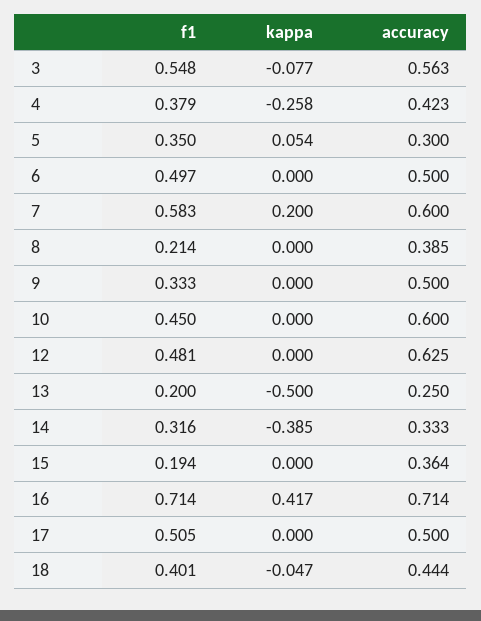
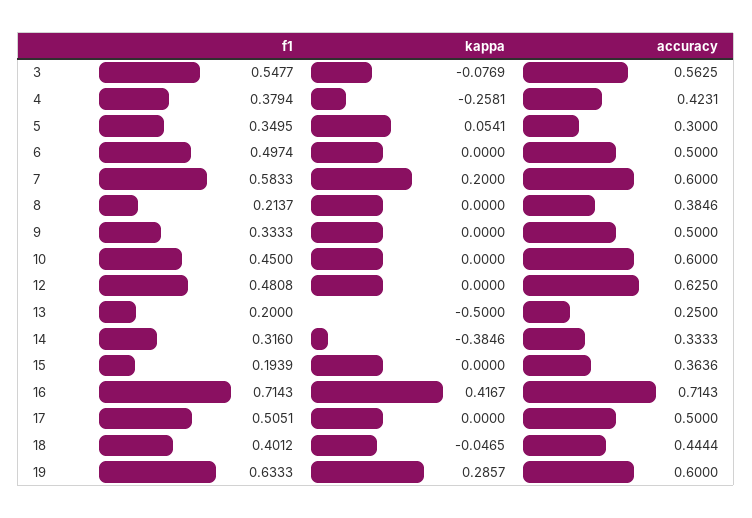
  {
    "f1": {
      "3": 0.5477,
      "4": 0.3794,
      "5": 0.3495,
      "6": 0.4974,
      "7": 0.5833,
      "8": 0.2137,
      "9": 0.3333,
      "10": 0.45,
      "12": 0.4808,
      "13": 0.2,
      "14": 0.316,
      "15": 0.1939,
      "16": 0.7143,
      "17": 0.5051,
-     "18": 0.4012
+     "18": 0.4012,
+     "19": 0.6333
    },
    "kappa": {
      "3": -0.0769,
      "4": -0.2581,
      "5": 0.0541,
      "6": 0,
      "7": 0.2,
      "8": 0,
      "9": 0,
      "10": 0,
      "12": 0,
      "13": -0.5,
      "14": -0.3846,
      "15": 0,
      "16": 0.4167,
      "17": 0,
-     "18": -0.0465
+     "18": -0.0465,
+     "19": 0.2857
    },
    "accuracy": {
      "3": 0.5625,
      "4": 0.4231,
      "5": 0.3,
      "6": 0.5,
      "7": 0.6,
      "8": 0.3846,
      "9": 0.5,
      "10": 0.6,
      "12": 0.625,
      "13": 0.25,
      "14": 0.3333,
      "15": 0.3636,
      "16": 0.7143,
      "17": 0.5,
-     "18": 0.4444
+     "18": 0.4444,
+     "19": 0.6
    }
  }

